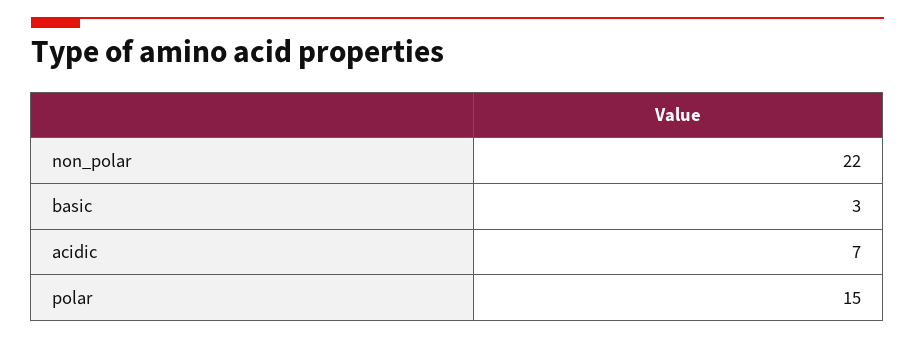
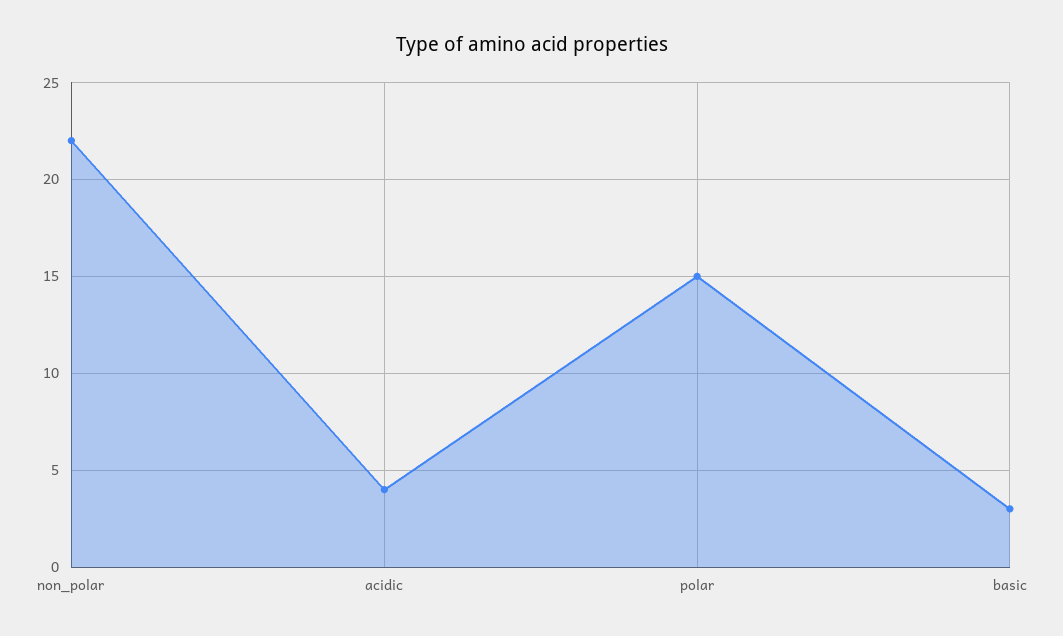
  {
    "non_polar": 22,
    "basic": 3,
-   "acidic": 7,
+   "acidic": 4,
    "polar": 15
  }

